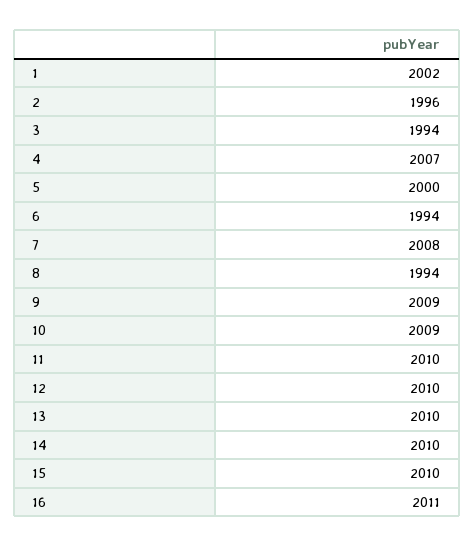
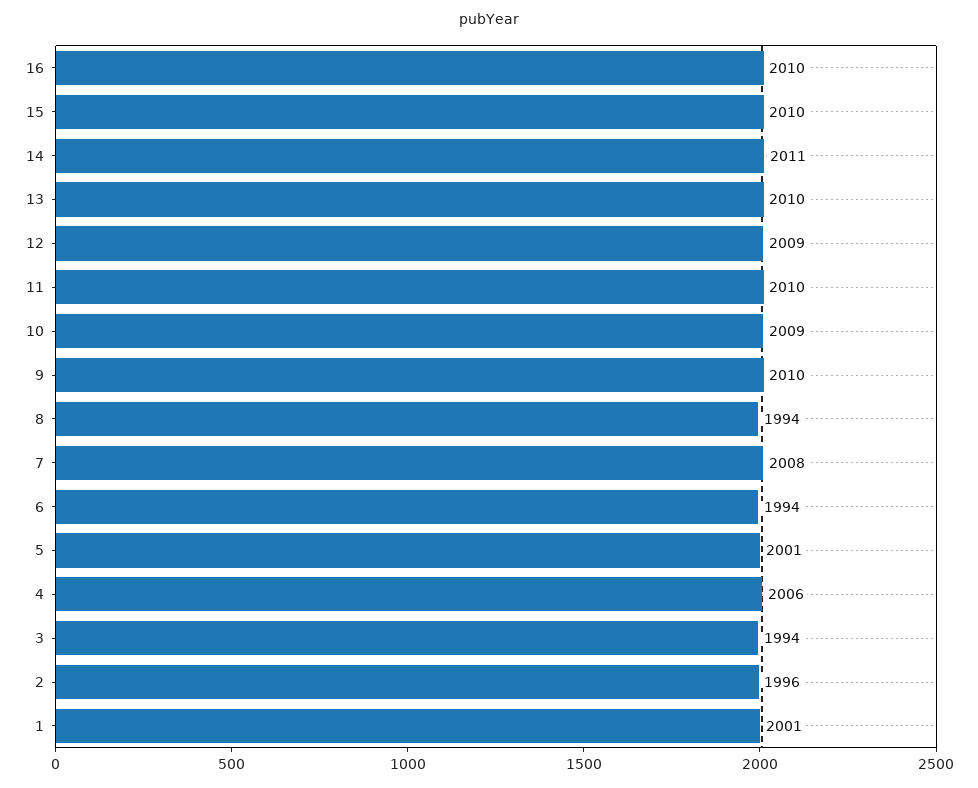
  {
-   "1": 2002,
+   "1": 2001,
    "2": 1996,
    "3": 1994,
-   "4": 2007,
+   "4": 2006,
-   "5": 2000,
+   "5": 2001,
    "6": 1994,
    "7": 2008,
    "8": 1994,
-   "9": 2009,
+   "9": 2010,
    "10": 2009,
    "11": 2010,
-   "12": 2010,
+   "12": 2009,
    "13": 2010,
-   "14": 2010,
+   "14": 2011,
    "15": 2010,
-   "16": 2011
+   "16": 2010
  }

